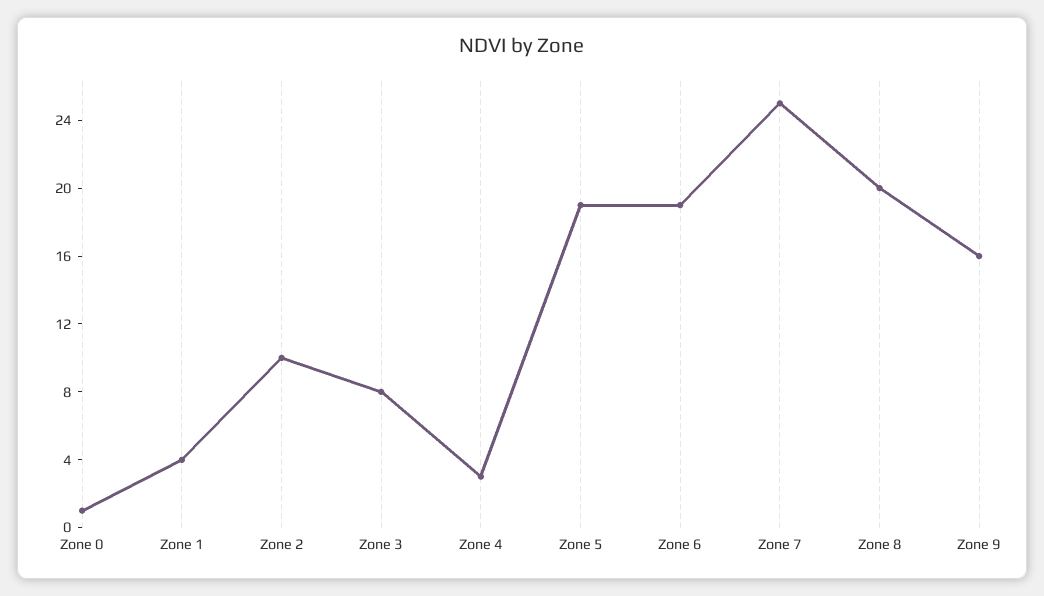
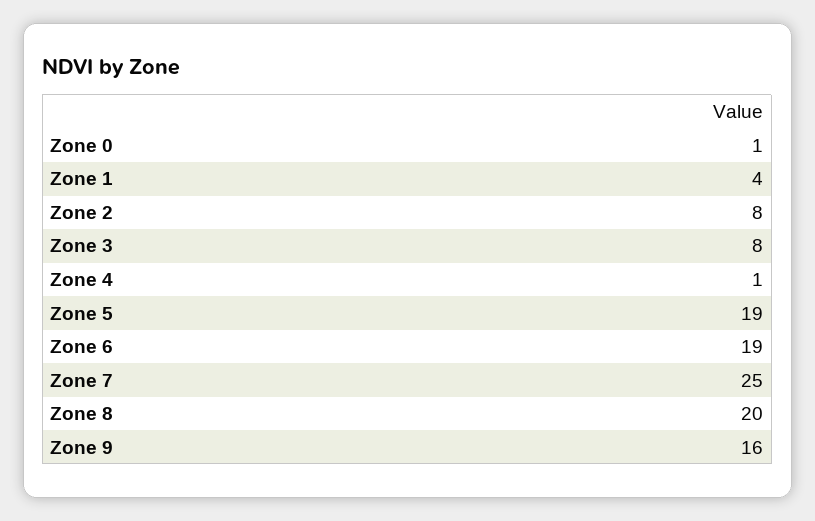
  {
    "Zone 0": 1,
    "Zone 1": 4,
-   "Zone 2": 10,
+   "Zone 2": 8,
    "Zone 3": 8,
-   "Zone 4": 3,
+   "Zone 4": 1,
    "Zone 5": 19,
    "Zone 6": 19,
    "Zone 7": 25,
    "Zone 8": 20,
    "Zone 9": 16
  }

